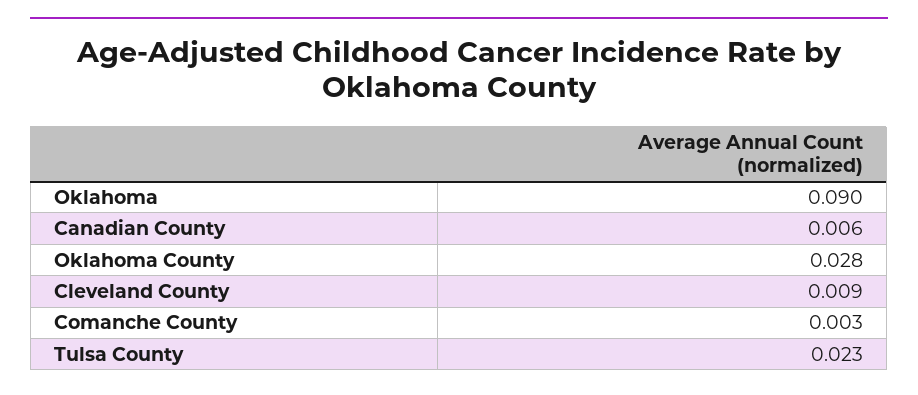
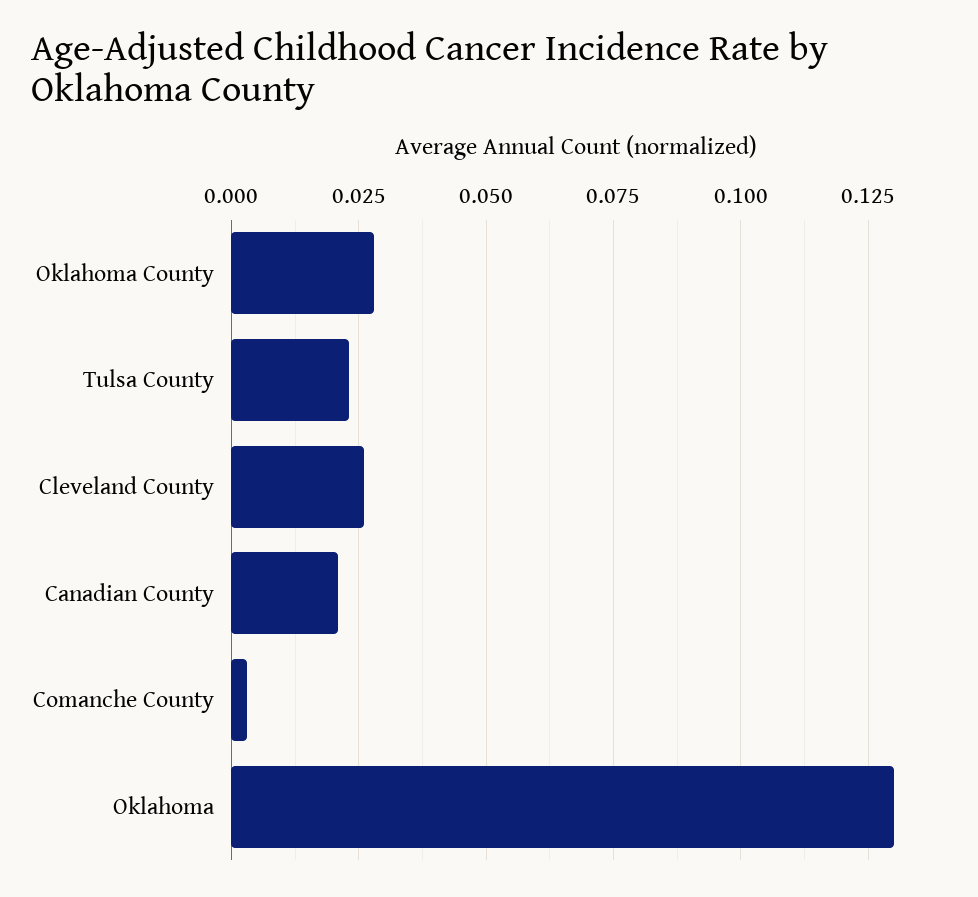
  {
-   "Oklahoma": 0.09,
+   "Oklahoma": 0.13,
-   "Canadian County": 0.006,
+   "Canadian County": 0.02,
    "Oklahoma County": 0.028,
-   "Cleveland County": 0.009,
+   "Cleveland County": 0.025,
    "Comanche County": 0.003,
    "Tulsa County": 0.023
  }

